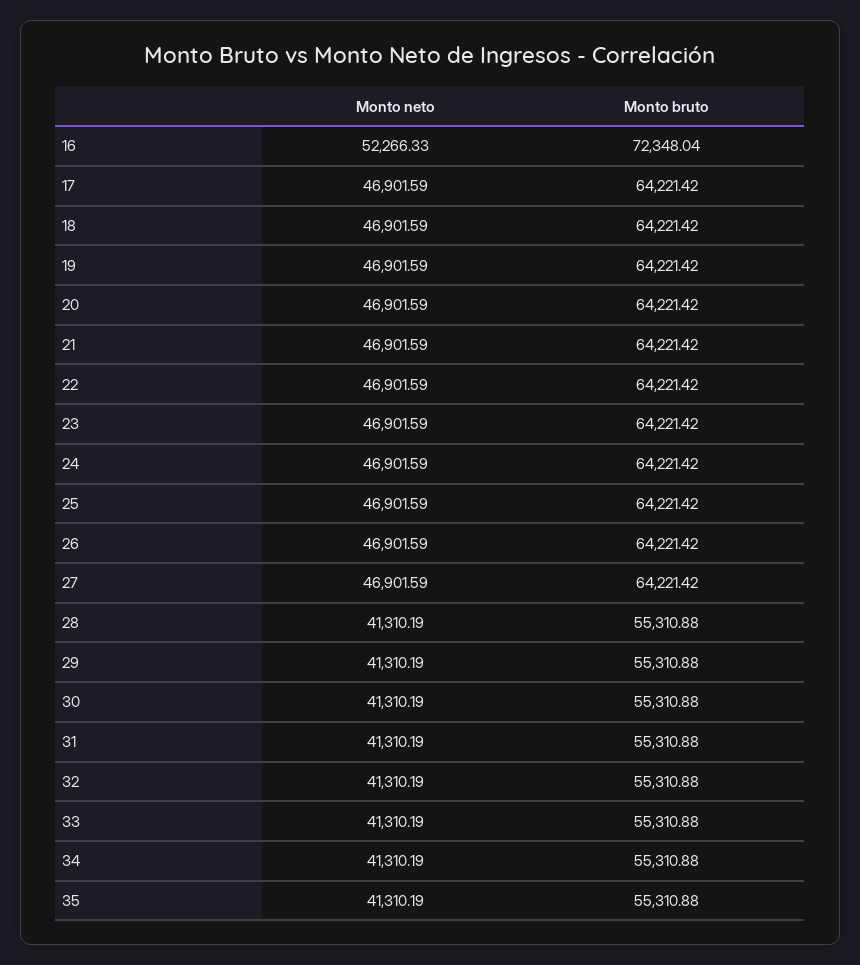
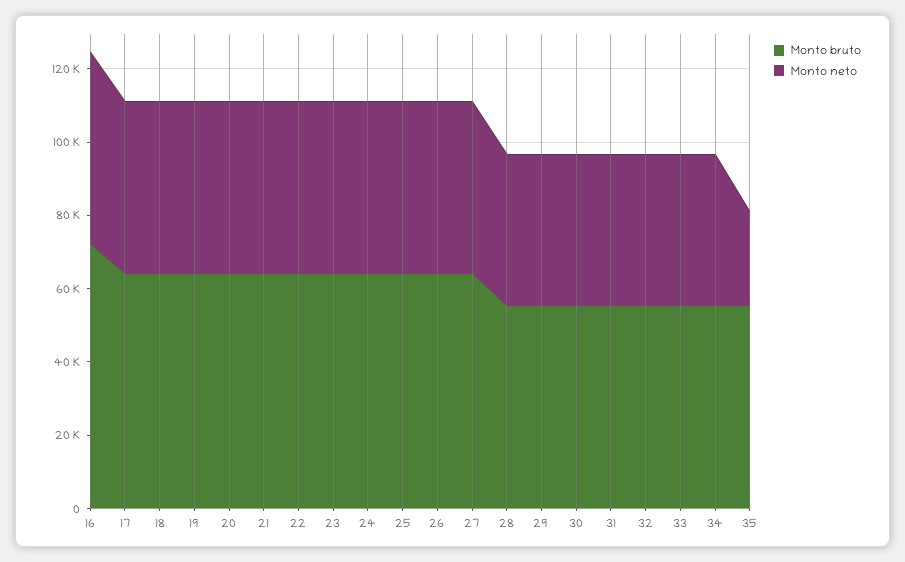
  {
    "Monto neto": {
      "16": 52266.33,
      "17": 46901.59,
      "18": 46901.59,
      "19": 46901.59,
      "20": 46901.59,
      "21": 46901.59,
      "22": 46901.59,
      "23": 46901.59,
      "24": 46901.59,
      "25": 46901.59,
      "26": 46901.59,
      "27": 46901.59,
      "28": 41310.19,
      "29": 41310.19,
      "30": 41310.19,
      "31": 41310.19,
      "32": 41310.19,
      "33": 41310.19,
      "34": 41310.19,
-     "35": 41310.19
+     "35": 25000
    },
    "Monto bruto": {
      "16": 72348.04,
      "17": 64221.42,
      "18": 64221.42,
      "19": 64221.42,
      "20": 64221.42,
      "21": 64221.42,
      "22": 64221.42,
      "23": 64221.42,
      "24": 64221.42,
      "25": 64221.42,
      "26": 64221.42,
      "27": 64221.42,
      "28": 55310.88,
      "29": 55310.88,
      "30": 55310.88,
      "31": 55310.88,
      "32": 55310.88,
      "33": 55310.88,
      "34": 55310.88,
      "35": 55310.88
    }
  }

